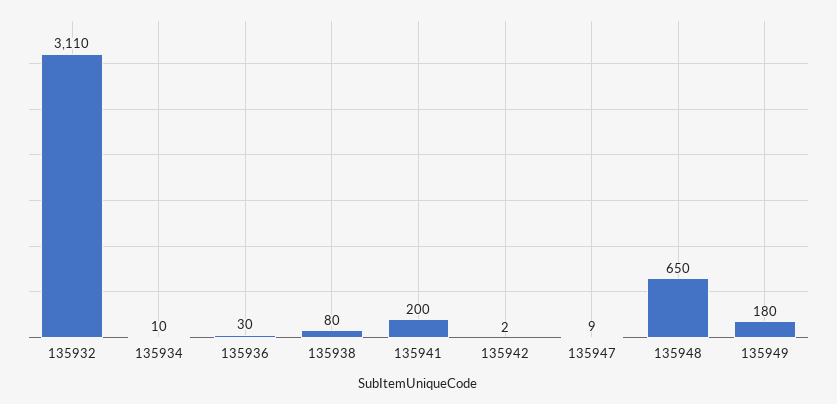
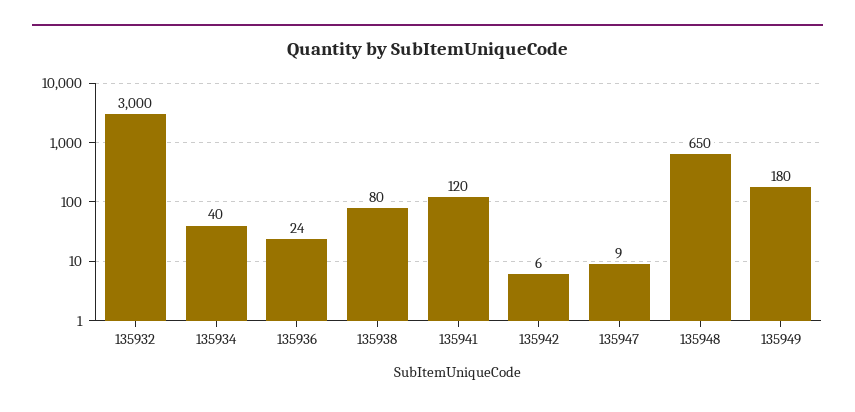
  {
-   "135932": 3110,
+   "135932": 3000,
-   "135934": 10,
+   "135934": 40,
-   "135936": 30,
+   "135936": 24,
    "135938": 80,
-   "135941": 200,
+   "135941": 120,
-   "135942": 2,
+   "135942": 6,
    "135947": 9,
    "135948": 650,
    "135949": 180
  }

